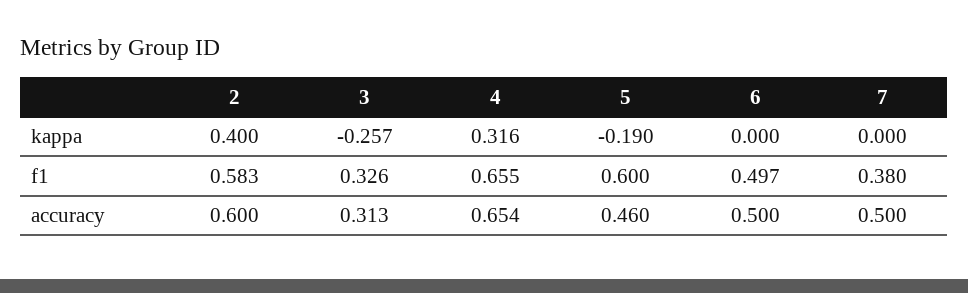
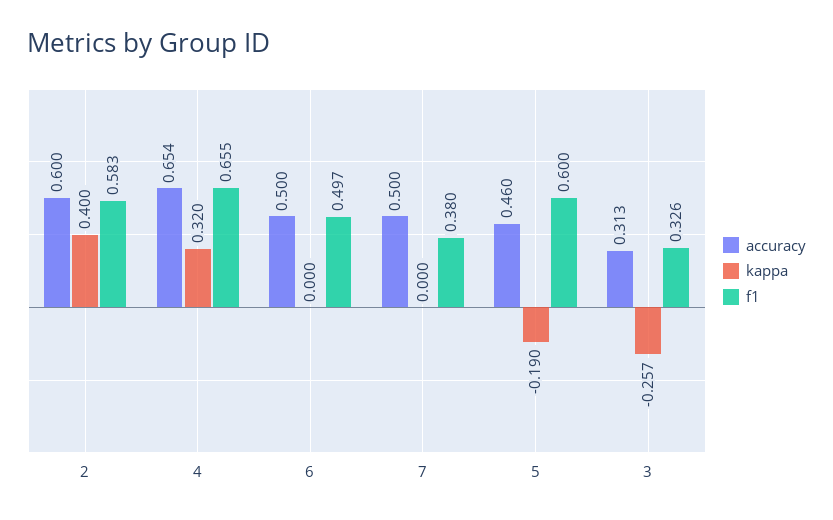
  {
    "kappa": {
      "2": 0.4,
      "3": -0.257,
-     "4": 0.316,
+     "4": 0.32,
      "5": -0.19,
      "6": 0,
      "7": 0
    },
    "f1": {
      "2": 0.583,
      "3": 0.326,
      "4": 0.655,
      "5": 0.6,
      "6": 0.497,
      "7": 0.38
    },
    "accuracy": {
      "2": 0.6,
      "3": 0.313,
      "4": 0.654,
      "5": 0.46,
      "6": 0.5,
      "7": 0.5
    }
  }

